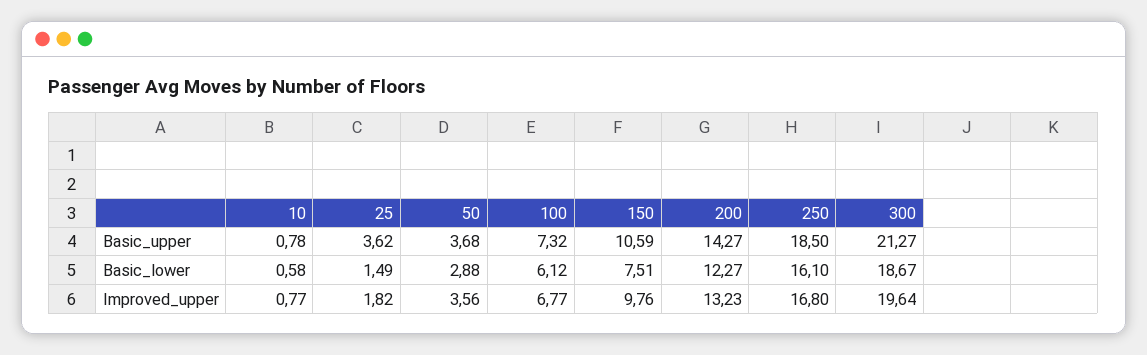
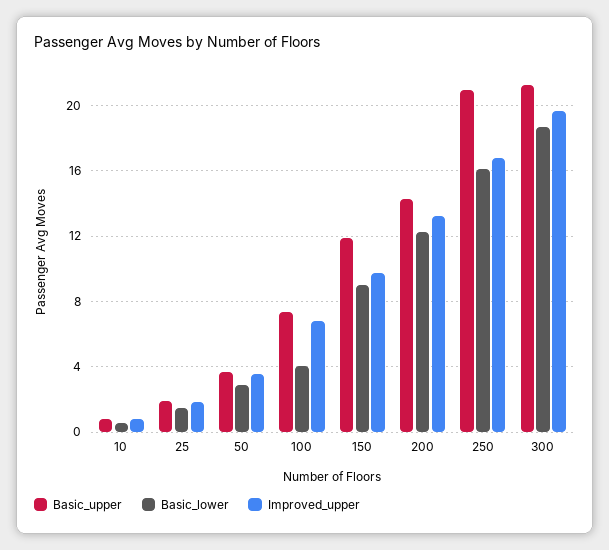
  {
    "Basic_upper": {
      "10": 0.78,
-     "25": 3.62,
+     "25": 2,
      "50": 3.68,
      "100": 7.32,
-     "150": 10.59,
+     "150": 12,
      "200": 14.27,
-     "250": 18.5,
+     "250": 21,
      "300": 21.27
    },
    "Basic_lower": {
      "10": 0.58,
      "25": 1.49,
      "50": 2.88,
-     "100": 6.12,
+     "100": 4,
-     "150": 7.51,
+     "150": 9,
      "200": 12.27,
      "250": 16.1,
      "300": 18.67
    },
    "Improved_upper": {
      "10": 0.77,
      "25": 1.82,
      "50": 3.56,
      "100": 6.77,
      "150": 9.76,
      "200": 13.23,
      "250": 16.8,
      "300": 19.64
    }
  }

